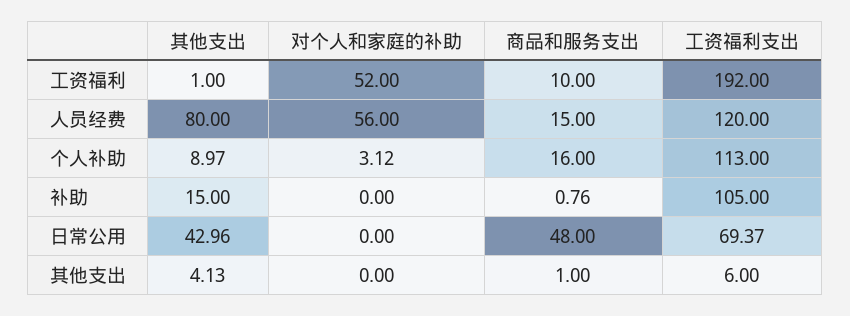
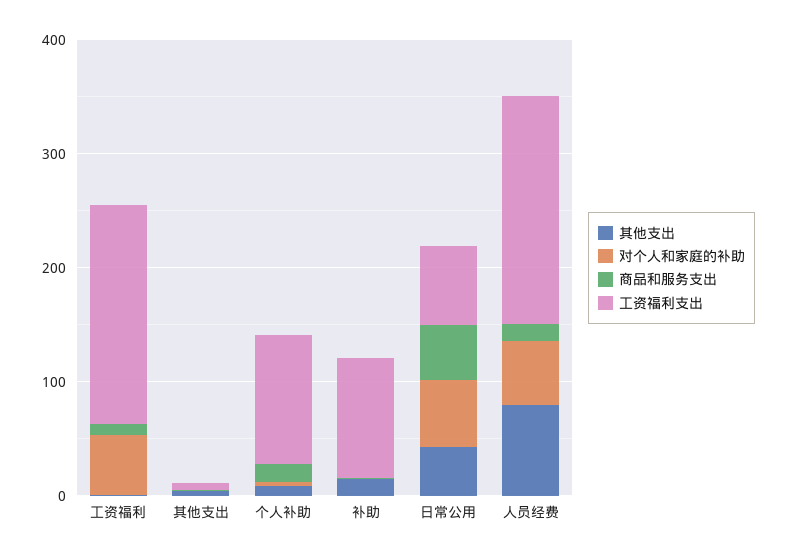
  {
    "其他支出": {
      "工资福利": 1,
      "人员经费": 80,
      "个人补助": 8.97,
      "补助": 15,
      "日常公用": 42.96,
      "其他支出": 4.13
    },
    "对个人和家庭的补助": {
      "工资福利": 52,
      "人员经费": 56,
      "个人补助": 3.12,
      "补助": 0,
-     "日常公用": 0,
+     "日常公用": 60,
      "其他支出": 0
    },
    "商品和服务支出": {
      "工资福利": 10,
      "人员经费": 15,
      "个人补助": 16,
      "补助": 0.76,
      "日常公用": 48,
      "其他支出": 1
    },
    "工资福利支出": {
      "工资福利": 192,
-     "人员经费": 120,
+     "人员经费": 200,
      "个人补助": 113,
      "补助": 105,
      "日常公用": 69.37,
      "其他支出": 6
    }
  }

